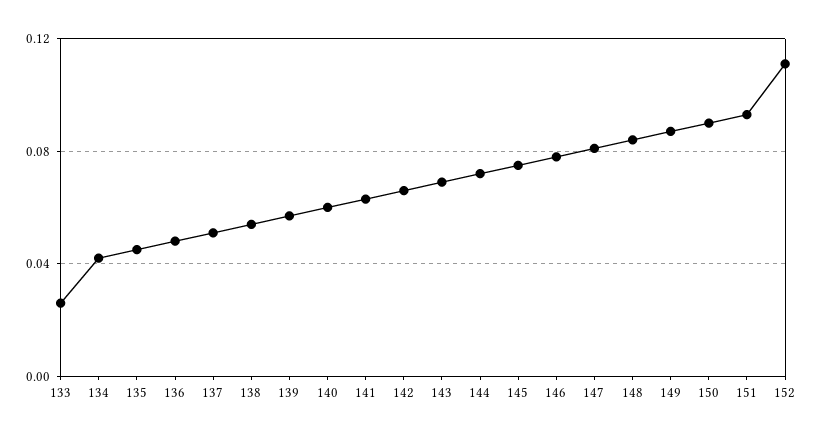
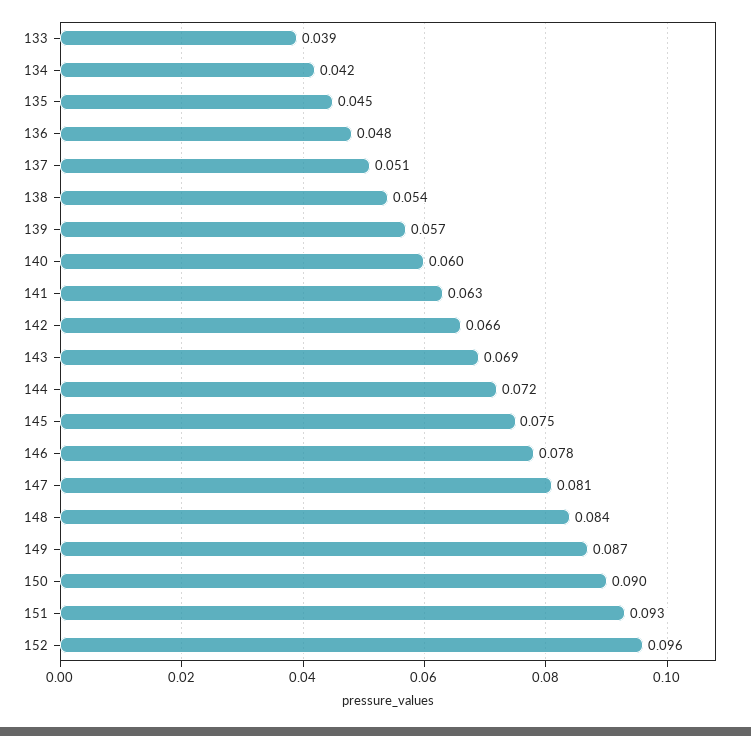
  {
-   "133": 0.025,
+   "133": 0.039,
    "134": 0.042,
    "135": 0.045,
    "136": 0.048,
    "137": 0.051,
    "138": 0.054,
    "139": 0.057,
    "140": 0.06,
    "141": 0.063,
    "142": 0.066,
    "143": 0.069,
    "144": 0.072,
    "145": 0.075,
    "146": 0.078,
    "147": 0.081,
    "148": 0.084,
    "149": 0.087,
    "150": 0.09,
    "151": 0.093,
-   "152": 0.11
+   "152": 0.096
  }

